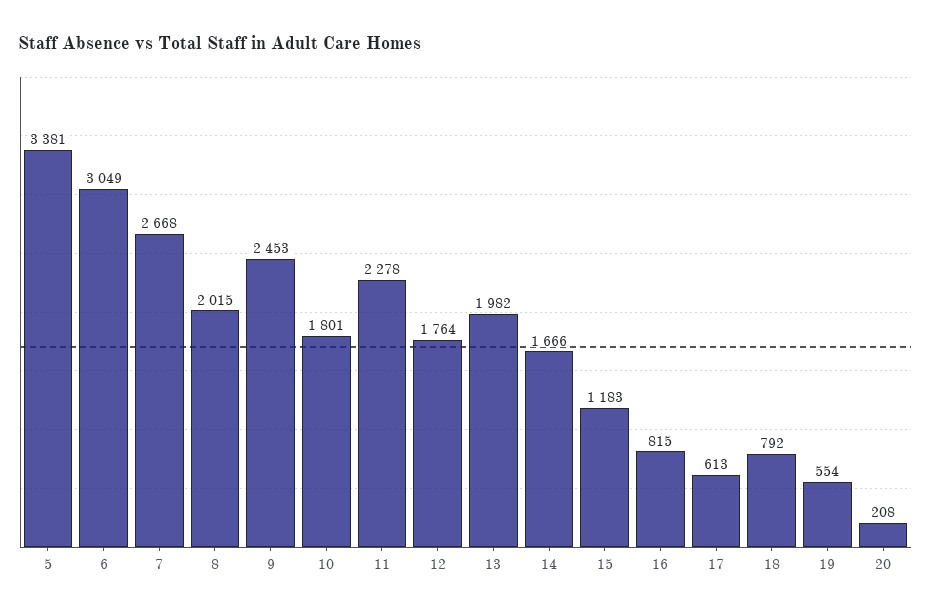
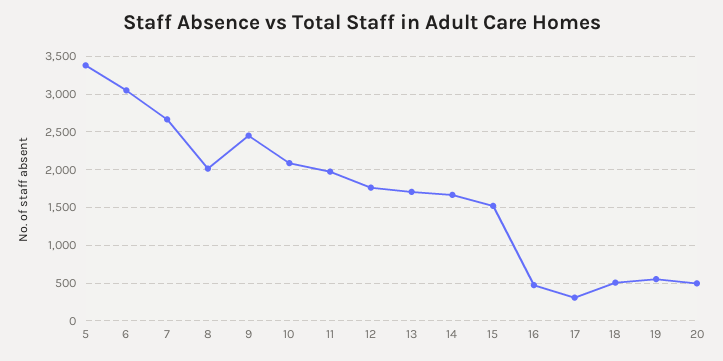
  {
    "5": 3381,
    "6": 3049,
    "7": 2668,
    "8": 2015,
    "9": 2453,
-   "10": 1801,
+   "10": 2100,
-   "11": 2278,
+   "11": 2000,
    "12": 1764,
-   "13": 1982,
+   "13": 1700,
    "14": 1666,
-   "15": 1183,
+   "15": 1500,
-   "16": 815,
+   "16": 500,
-   "17": 613,
+   "17": 300,
-   "18": 792,
+   "18": 500,
    "19": 554,
-   "20": 208
+   "20": 500
  }

